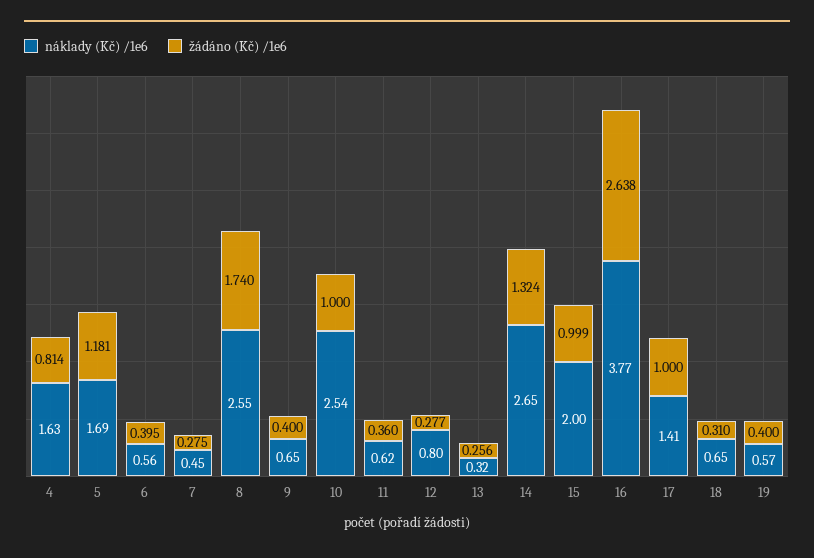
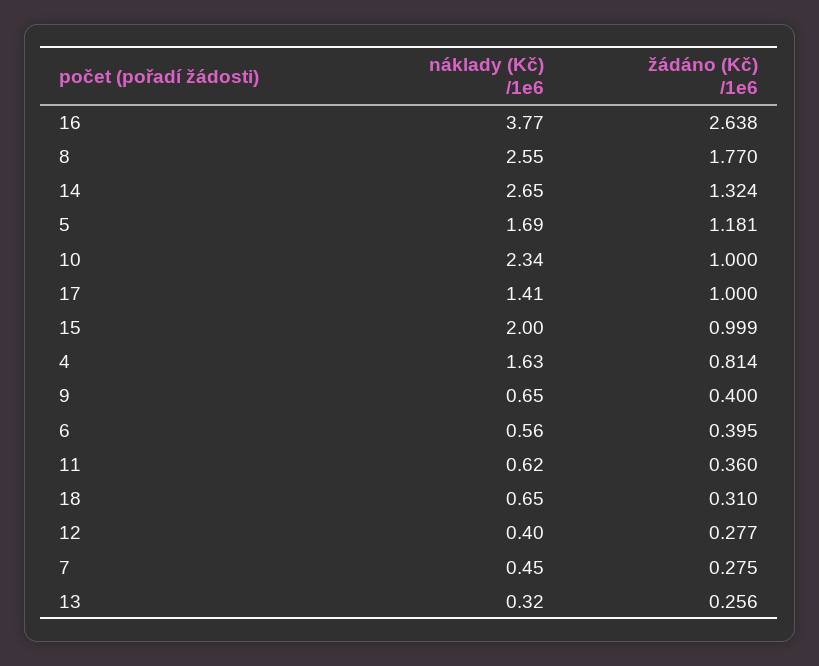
  {
    "náklady (Kč) /1e6": {
      "4": 1.63,
      "5": 1.69,
      "6": 0.56,
      "7": 0.45,
      "8": 2.55,
      "9": 0.65,
-     "10": 2.54,
+     "10": 2.34,
      "11": 0.62,
-     "12": 0.8,
+     "12": 0.4,
      "13": 0.32,
      "14": 2.65,
      "15": 2,
      "16": 3.77,
      "17": 1.41,
-     "18": 0.65,
+     "18": 0.65
-     "19": 0.57
    },
    "žádáno (Kč) /1e6": {
      "4": 0.814,
      "5": 1.181,
      "6": 0.395,
      "7": 0.275,
-     "8": 1.74,
+     "8": 1.77,
      "9": 0.4,
      "10": 1,
      "11": 0.36,
      "12": 0.277,
      "13": 0.256,
      "14": 1.324,
      "15": 0.999,
      "16": 2.638,
      "17": 1,
-     "18": 0.31,
+     "18": 0.31
-     "19": 0.4
    }
  }

